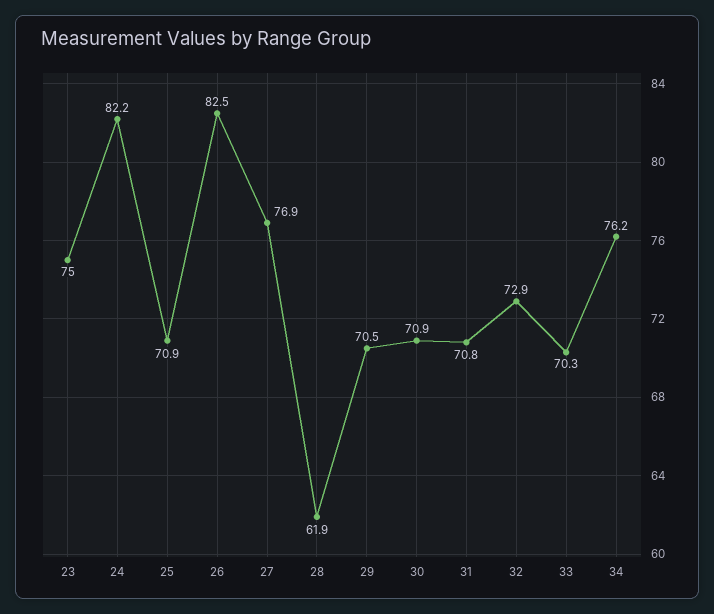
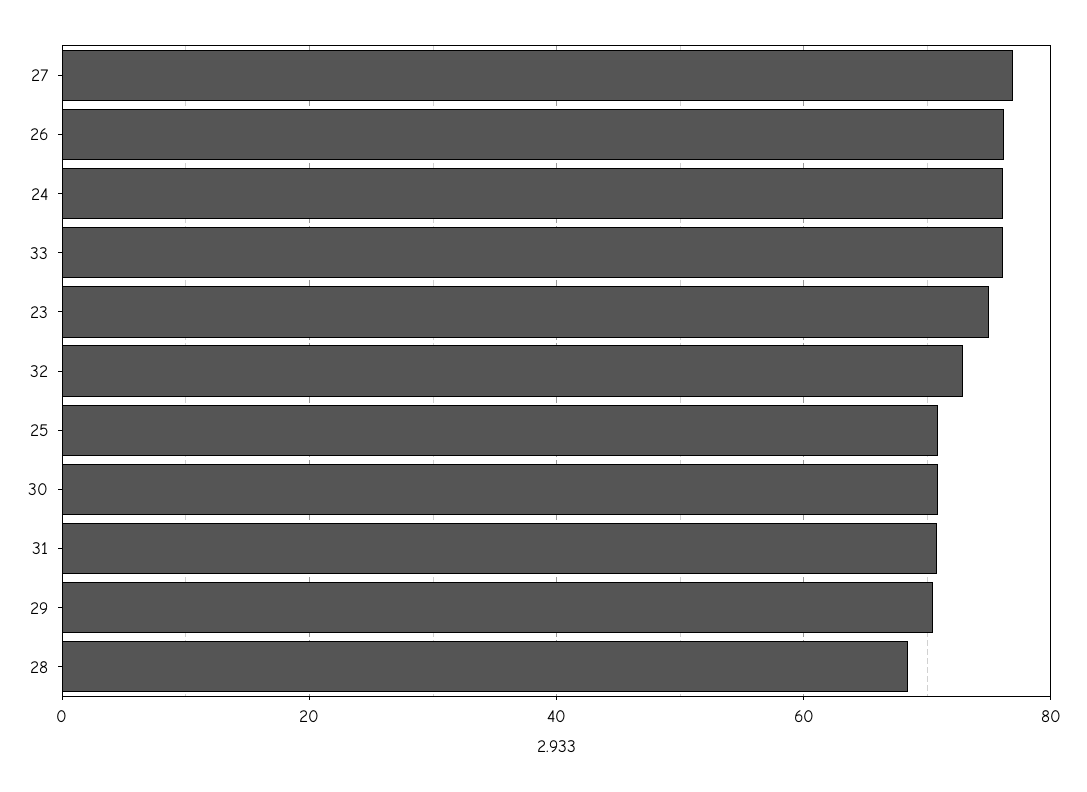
  {
    "23": 75,
-   "24": 82.2,
+   "24": 76,
    "25": 70.9,
-   "26": 82.5,
+   "26": 76,
    "27": 76.9,
-   "28": 61.9,
+   "28": 68,
    "29": 70.5,
    "30": 70.9,
    "31": 70.8,
    "32": 72.9,
-   "33": 70.3,
+   "33": 76
-   "34": 76.2
  }

